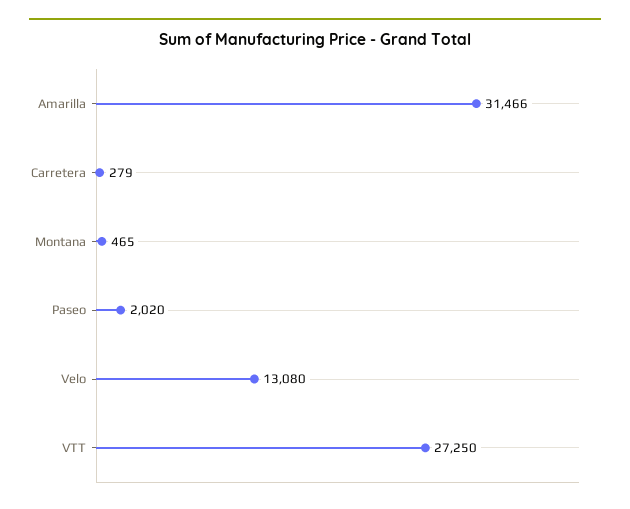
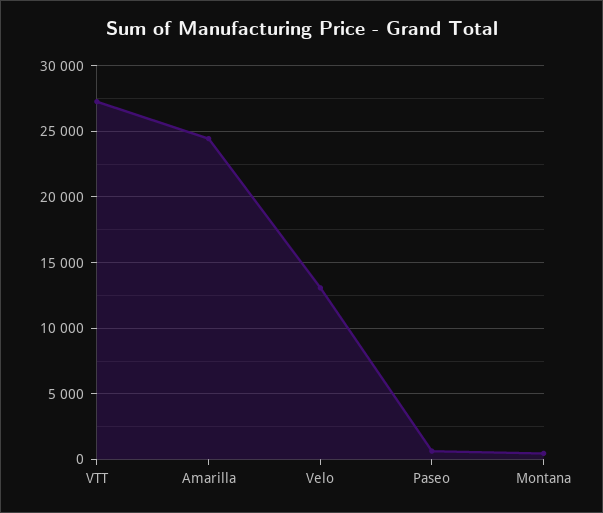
  {
-   "Amarilla": 31466,
+   "Amarilla": 24500,
-   "Carretera": 279,
    "Montana": 465,
-   "Paseo": 2020,
+   "Paseo": 500,
    "Velo": 13080,
    "VTT": 27250
  }

